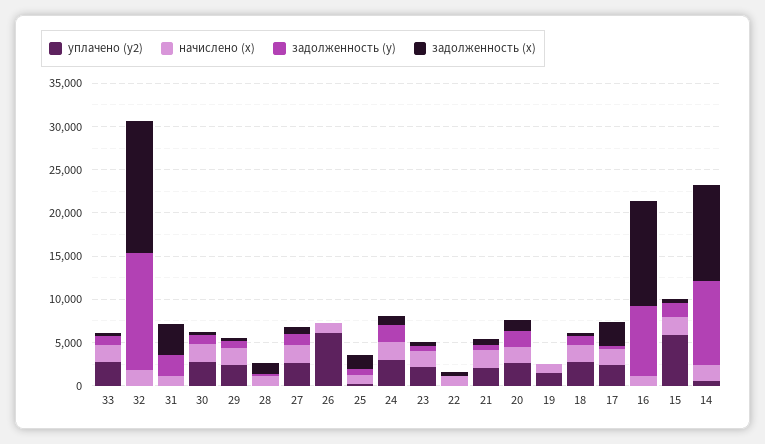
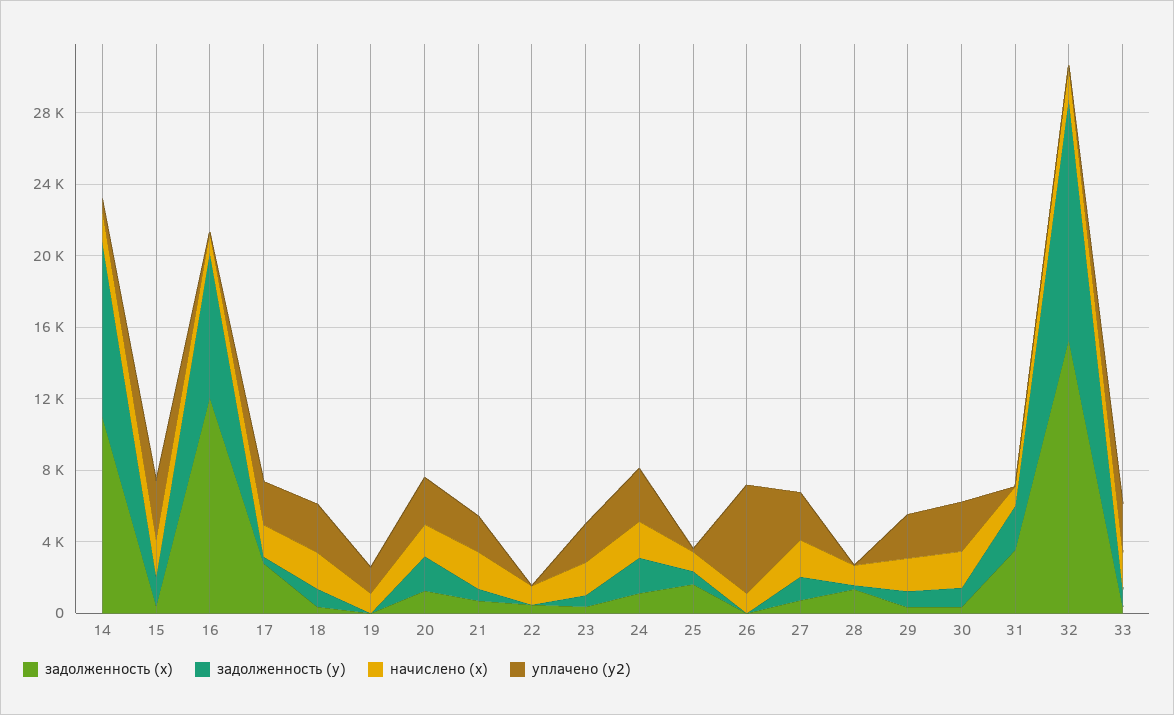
  {
    "уплачено (y2)": {
      "33": 3000,
      "32": 0,
      "31": 0,
      "30": 3000,
      "29": 2000,
      "28": 0,
      "27": 3000,
      "26": 6000,
      "25": 0,
      "24": 3000,
      "23": 2000,
      "22": 0,
      "21": 2000,
      "20": 3000,
      "19": 1000,
      "18": 3000,
      "17": 2000,
      "16": 0,
-     "15": 6000,
+     "15": 3000,
      "14": 1000
    },
    "начислено (x)": {
      "33": 2000,
      "32": 2000,
      "31": 1000,
      "30": 2000,
      "29": 2000,
      "28": 1000,
      "27": 2000,
      "26": 1000,
      "25": 1000,
      "24": 2000,
      "23": 2000,
      "22": 1000,
      "21": 2000,
      "20": 2000,
      "19": 1000,
      "18": 2000,
      "17": 2000,
      "16": 1000,
      "15": 2000,
      "14": 2000
    },
    "задолженность (y)": {
      "33": 1000,
      "32": 14000,
      "31": 2000,
      "30": 1000,
      "29": 1000,
      "28": 0,
      "27": 1000,
      "26": 0,
      "25": 1000,
      "24": 2000,
      "23": 1000,
      "22": 0,
      "21": 1000,
      "20": 2000,
      "19": 0,
      "18": 1000,
      "17": 0,
      "16": 8000,
      "15": 2000,
      "14": 10000
    },
    "задолженность (x)": {
      "33": 0,
      "32": 15000,
      "31": 4000,
      "30": 0,
      "29": 0,
      "28": 1000,
      "27": 1000,
      "26": 0,
      "25": 2000,
      "24": 1000,
      "23": 0,
      "22": 0,
      "21": 1000,
      "20": 1000,
      "19": 0,
      "18": 0,
      "17": 3000,
      "16": 12000,
      "15": 0,
      "14": 11000
    }
  }

